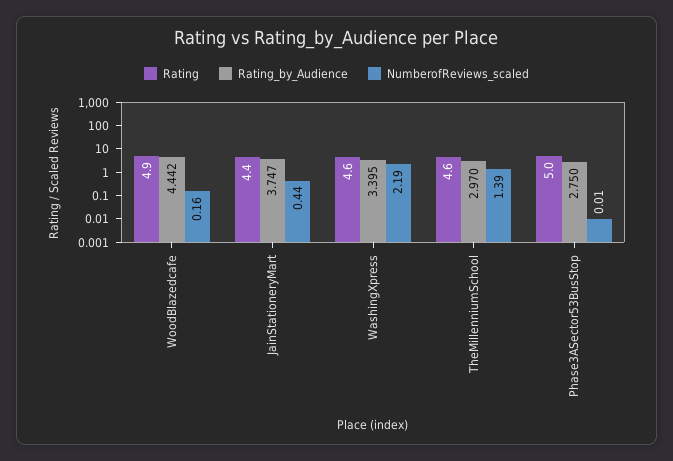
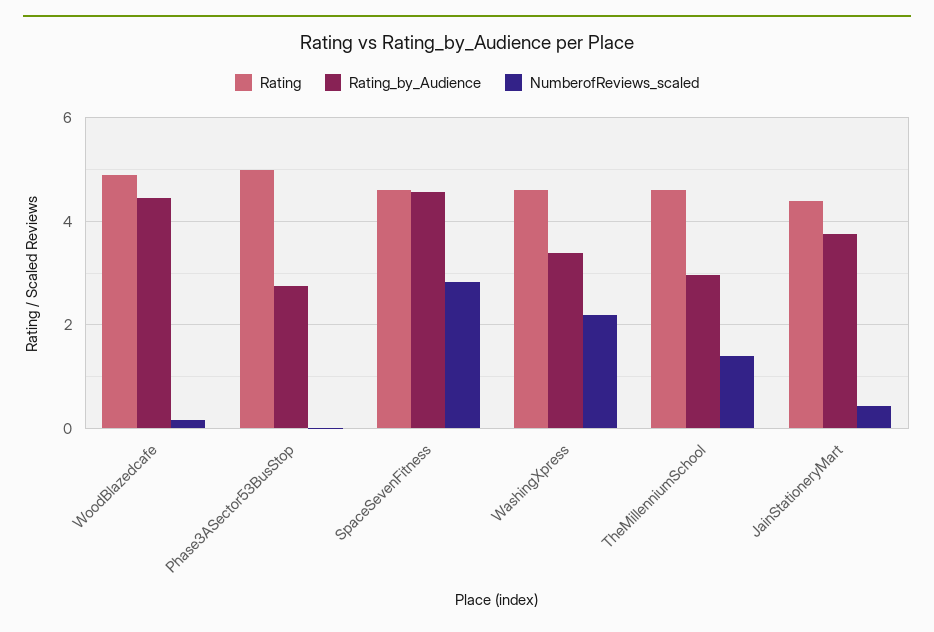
  {
    "Rating": {
      "WoodBlazedcafe": 4.9,
      "JainStationeryMart": 4.4,
      "WashingXpress": 4.6,
      "TheMillenniumSchool": 4.6,
-     "Phase3ASector53BusStop": 5
+     "Phase3ASector53BusStop": 5,
+     "SpaceSevenFitness": 4.6
    },
    "Rating_by_Audience": {
      "WoodBlazedcafe": 4.442,
      "JainStationeryMart": 3.747,
      "WashingXpress": 3.395,
      "TheMillenniumSchool": 2.97,
-     "Phase3ASector53BusStop": 2.75
+     "Phase3ASector53BusStop": 2.75,
+     "SpaceSevenFitness": 4.6
    },
    "NumberofReviews_scaled": {
      "WoodBlazedcafe": 0.16,
      "JainStationeryMart": 0.44,
      "WashingXpress": 2.19,
      "TheMillenniumSchool": 1.39,
-     "Phase3ASector53BusStop": 0.01
+     "Phase3ASector53BusStop": 0.01,
+     "SpaceSevenFitness": 2.8
    }
  }

